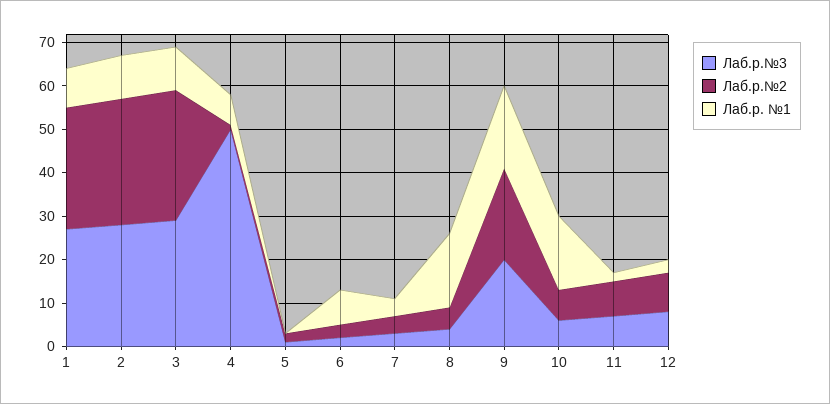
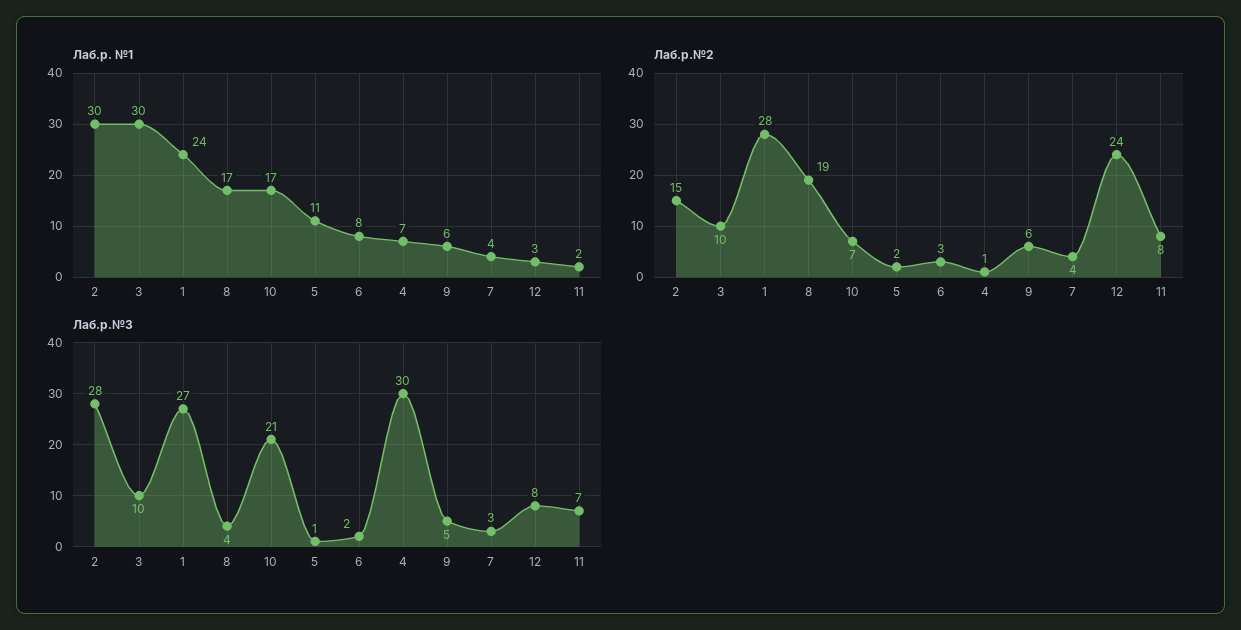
  {
    "Лаб.р.№3": {
      "1": 27,
      "2": 28,
-     "3": 30,
+     "3": 10,
-     "4": 50,
+     "4": 30,
      "5": 1,
      "6": 2,
      "7": 3,
      "8": 4,
-     "9": 20,
+     "9": 5,
-     "10": 5,
+     "10": 21,
      "11": 7,
      "12": 8
    },
    "Лаб.р.№2": {
      "1": 28,
-     "2": 30,
+     "2": 15,
-     "3": 30,
+     "3": 10,
      "4": 1,
      "5": 2,
      "6": 3,
      "7": 4,
-     "8": 5,
+     "8": 19,
-     "9": 20,
+     "9": 6,
      "10": 7,
      "11": 8,
-     "12": 10
+     "12": 24
    },
    "Лаб.р. №1": {
-     "1": 10,
+     "1": 24,
-     "2": 10,
+     "2": 30,
-     "3": 10,
+     "3": 30,
      "4": 7,
-     "5": 0,
+     "5": 11,
      "6": 8,
      "7": 4,
      "8": 17,
-     "9": 20,
+     "9": 6,
      "10": 17,
      "11": 2,
      "12": 3
    }
  }

